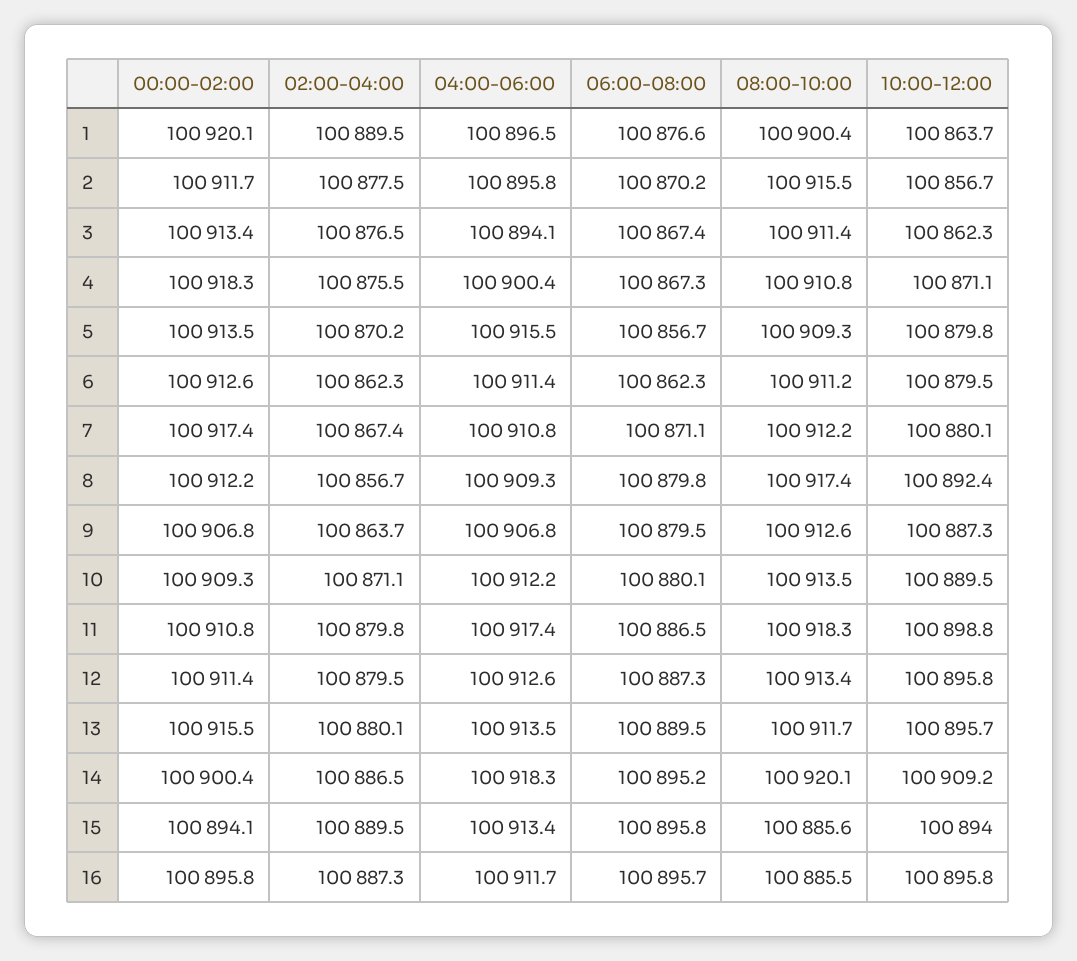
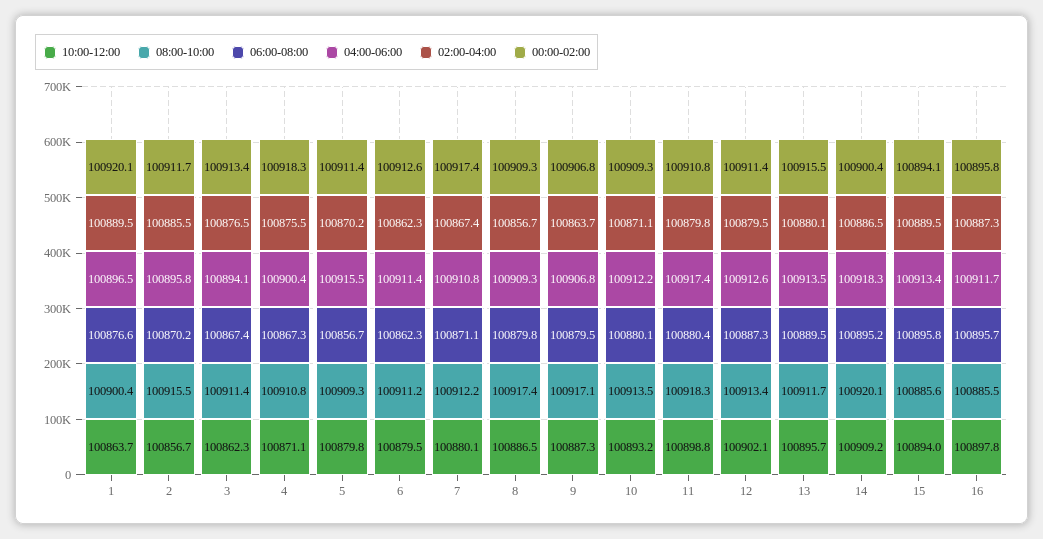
  {
    "00:00-02:00": {
      "1": 100920.1,
      "2": 100911.7,
      "3": 100913.4,
      "4": 100918.3,
-     "5": 100913.5,
+     "5": 100911.4,
      "6": 100912.6,
      "7": 100917.4,
-     "8": 100912.2,
+     "8": 100909.3,
      "9": 100906.8,
      "10": 100909.3,
      "11": 100910.8,
      "12": 100911.4,
      "13": 100915.5,
      "14": 100900.4,
      "15": 100894.1,
      "16": 100895.8
    },
    "02:00-04:00": {
      "1": 100889.5,
-     "2": 100877.5,
+     "2": 100885.5,
      "3": 100876.5,
      "4": 100875.5,
      "5": 100870.2,
      "6": 100862.3,
      "7": 100867.4,
      "8": 100856.7,
      "9": 100863.7,
      "10": 100871.1,
      "11": 100879.8,
      "12": 100879.5,
      "13": 100880.1,
      "14": 100886.5,
      "15": 100889.5,
      "16": 100887.3
    },
    "04:00-06:00": {
      "1": 100896.5,
      "2": 100895.8,
      "3": 100894.1,
      "4": 100900.4,
      "5": 100915.5,
      "6": 100911.4,
      "7": 100910.8,
      "8": 100909.3,
      "9": 100906.8,
      "10": 100912.2,
      "11": 100917.4,
      "12": 100912.6,
      "13": 100913.5,
      "14": 100918.3,
      "15": 100913.4,
      "16": 100911.7
    },
    "06:00-08:00": {
      "1": 100876.6,
      "2": 100870.2,
      "3": 100867.4,
      "4": 100867.3,
      "5": 100856.7,
      "6": 100862.3,
      "7": 100871.1,
      "8": 100879.8,
      "9": 100879.5,
      "10": 100880.1,
-     "11": 100886.5,
+     "11": 100880.4,
      "12": 100887.3,
      "13": 100889.5,
      "14": 100895.2,
      "15": 100895.8,
      "16": 100895.7
    },
    "08:00-10:00": {
      "1": 100900.4,
      "2": 100915.5,
      "3": 100911.4,
      "4": 100910.8,
      "5": 100909.3,
      "6": 100911.2,
      "7": 100912.2,
      "8": 100917.4,
-     "9": 100912.6,
+     "9": 100917.1,
      "10": 100913.5,
      "11": 100918.3,
      "12": 100913.4,
      "13": 100911.7,
      "14": 100920.1,
      "15": 100885.6,
      "16": 100885.5
    },
    "10:00-12:00": {
      "1": 100863.7,
      "2": 100856.7,
      "3": 100862.3,
      "4": 100871.1,
      "5": 100879.8,
      "6": 100879.5,
      "7": 100880.1,
-     "8": 100892.4,
+     "8": 100886.5,
      "9": 100887.3,
-     "10": 100889.5,
+     "10": 100893.2,
      "11": 100898.8,
-     "12": 100895.8,
+     "12": 100902.1,
      "13": 100895.7,
      "14": 100909.2,
      "15": 100894,
-     "16": 100895.8
+     "16": 100897.8
    }
  }

